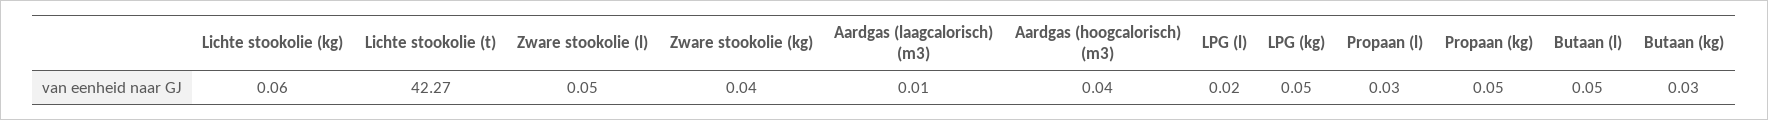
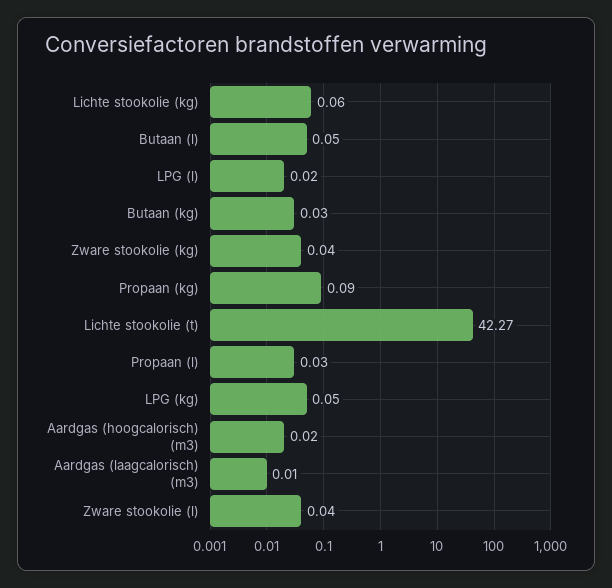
  {
    "Lichte stookolie (kg)": 0.06,
    "Lichte stookolie (t)": 42.27,
-   "Zware stookolie (l)": 0.05,
+   "Zware stookolie (l)": 0.04,
    "Zware stookolie (kg)": 0.04,
    "Aardgas (laagcalorisch) (m3)": 0.01,
-   "Aardgas (hoogcalorisch) (m3)": 0.04,
+   "Aardgas (hoogcalorisch) (m3)": 0.02,
    "LPG (l)": 0.02,
    "LPG (kg)": 0.05,
    "Propaan (l)": 0.03,
-   "Propaan (kg)": 0.05,
+   "Propaan (kg)": 0.09,
    "Butaan (l)": 0.05,
    "Butaan (kg)": 0.03
  }

